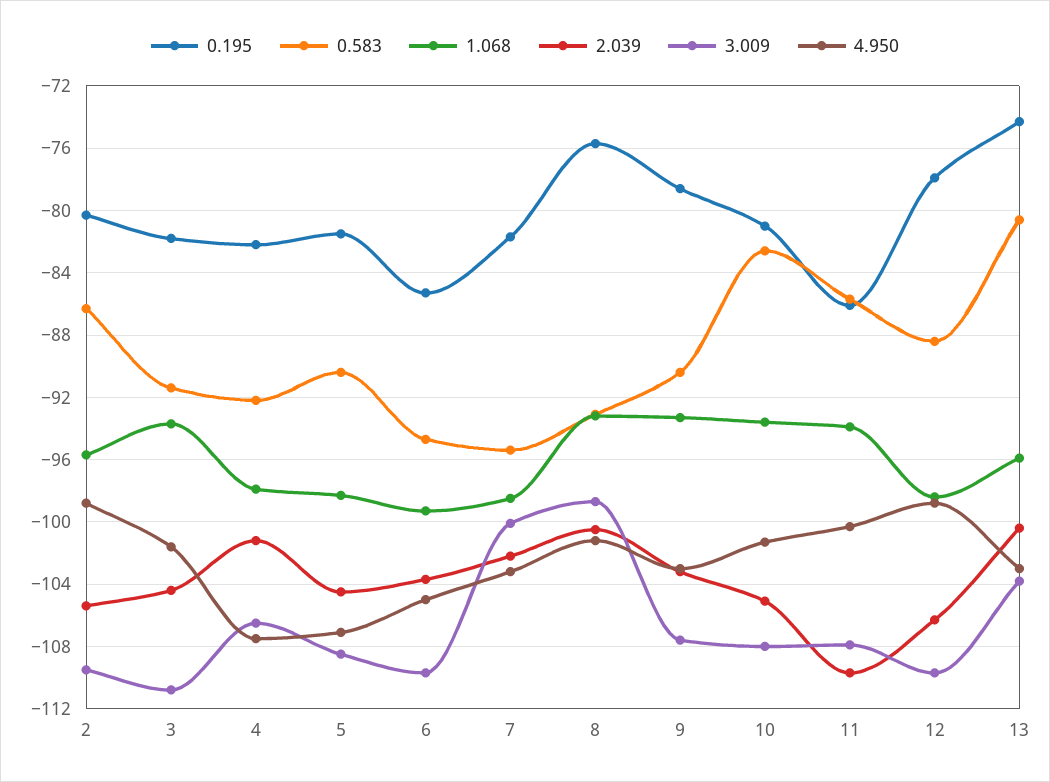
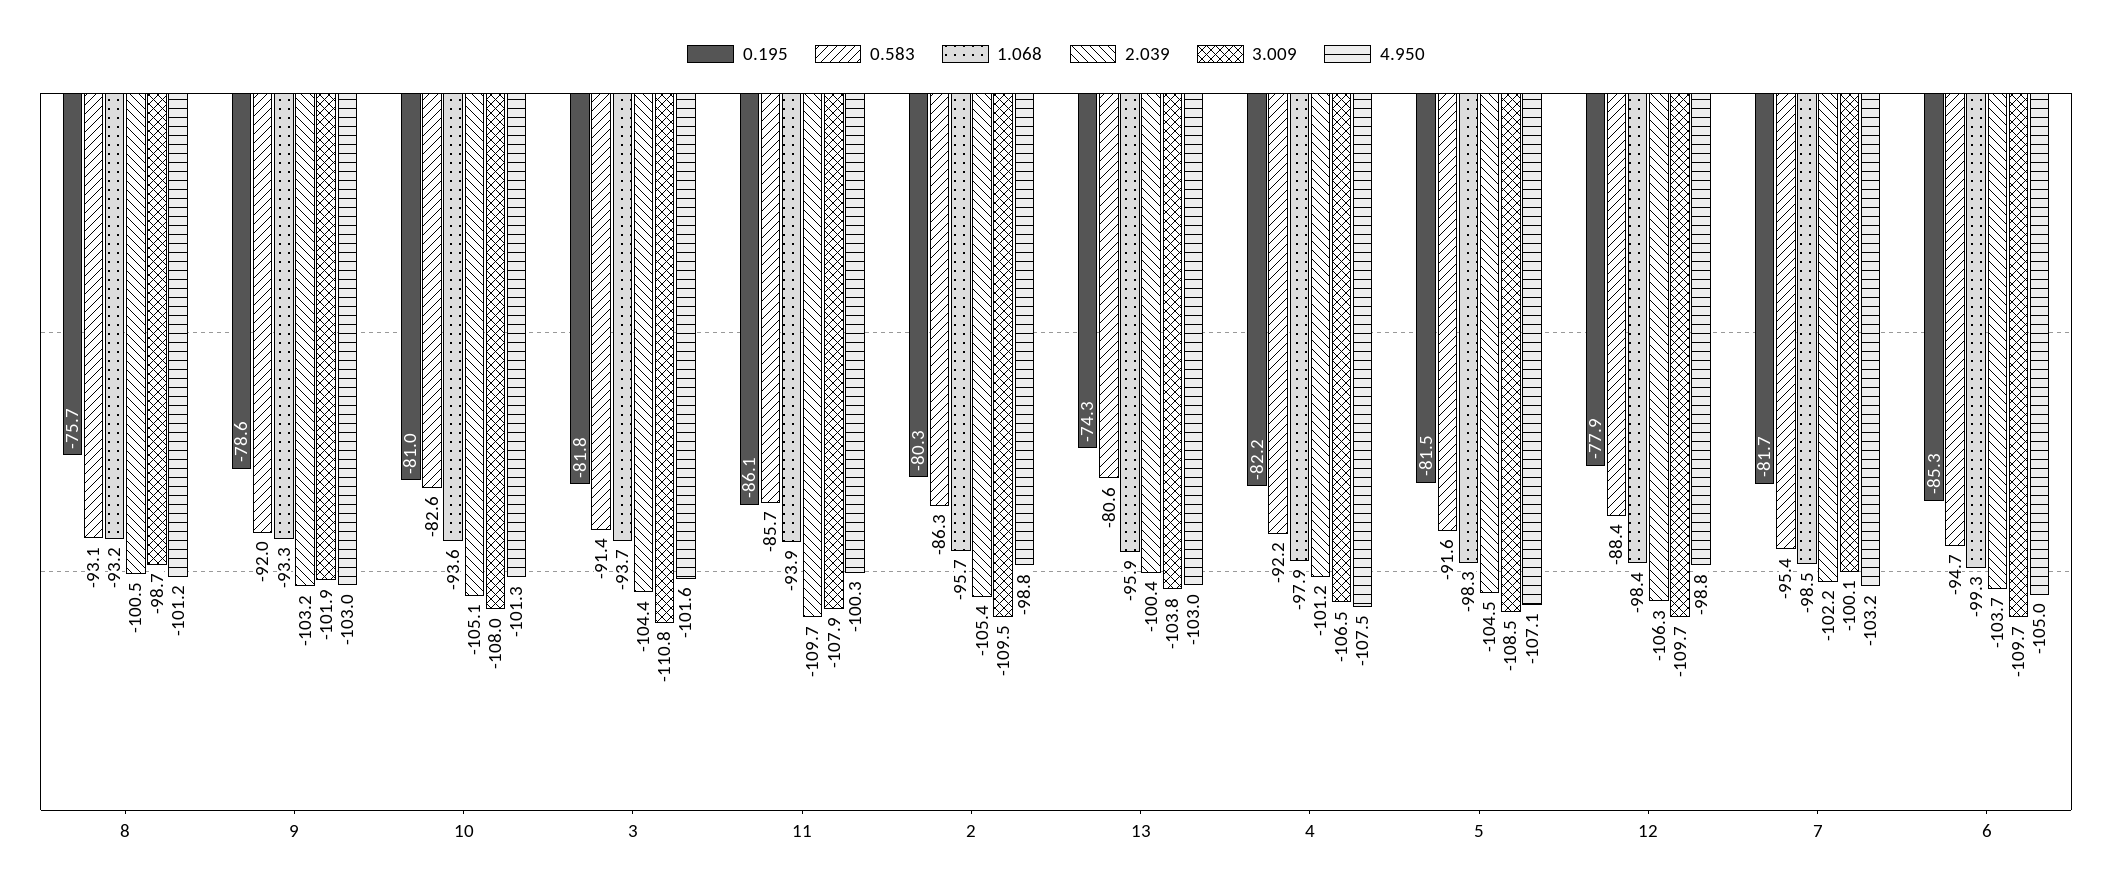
  {
    "0.195": {
      "2": -80.3,
      "3": -81.8,
      "4": -82.2,
      "5": -81.5,
      "6": -85.3,
      "7": -81.7,
      "8": -75.7,
      "9": -78.6,
      "10": -81,
      "11": -86.1,
      "12": -77.9,
      "13": -74.3
    },
    "0.583": {
      "2": -86.3,
      "3": -91.4,
      "4": -92.2,
-     "5": -90.5,
+     "5": -91.6,
      "6": -94.7,
      "7": -95.4,
      "8": -93.1,
-     "9": -90.5,
+     "9": -92,
      "10": -82.6,
      "11": -85.7,
      "12": -88.4,
      "13": -80.6
    },
    "1.068": {
      "2": -95.7,
      "3": -93.7,
      "4": -97.9,
      "5": -98.3,
      "6": -99.3,
      "7": -98.5,
      "8": -93.2,
      "9": -93.3,
      "10": -93.6,
      "11": -93.9,
      "12": -98.4,
      "13": -95.9
    },
    "2.039": {
      "2": -105.4,
      "3": -104.4,
      "4": -101.2,
      "5": -104.5,
      "6": -103.7,
      "7": -102.2,
      "8": -100.5,
      "9": -103.2,
      "10": -105.1,
      "11": -109.7,
      "12": -106.3,
      "13": -100.4
    },
    "3.009": {
      "2": -109.5,
      "3": -110.8,
      "4": -106.5,
      "5": -108.5,
      "6": -109.7,
      "7": -100.1,
      "8": -98.7,
-     "9": -107.5,
+     "9": -101.9,
      "10": -108,
      "11": -107.9,
      "12": -109.7,
      "13": -103.8
    },
    "4.950": {
      "2": -98.8,
      "3": -101.6,
      "4": -107.5,
      "5": -107.1,
      "6": -105,
      "7": -103.2,
      "8": -101.2,
      "9": -103,
      "10": -101.3,
      "11": -100.3,
      "12": -98.8,
      "13": -103
    }
  }

